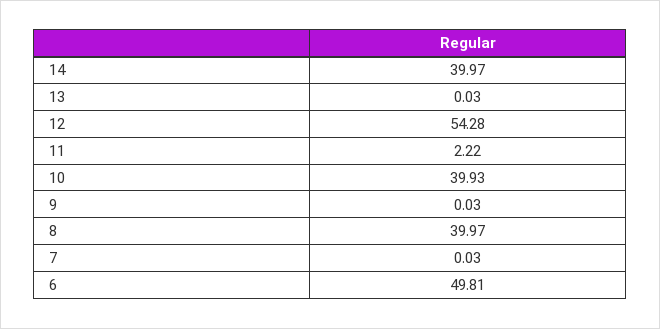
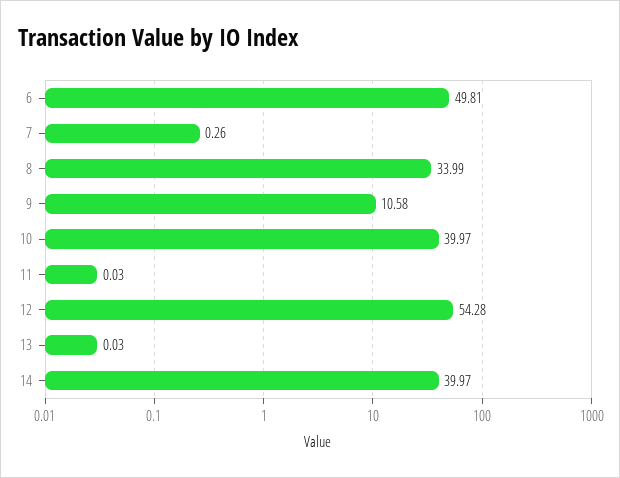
  {
    "14": 39.97,
    "13": 0.03,
    "12": 54.28,
-   "11": 2.22,
+   "11": 0.03,
-   "10": 39.93,
+   "10": 39.97,
-   "9": 0.03,
+   "9": 10.58,
-   "8": 39.97,
+   "8": 33.99,
-   "7": 0.03,
+   "7": 0.26,
    "6": 49.81
  }

